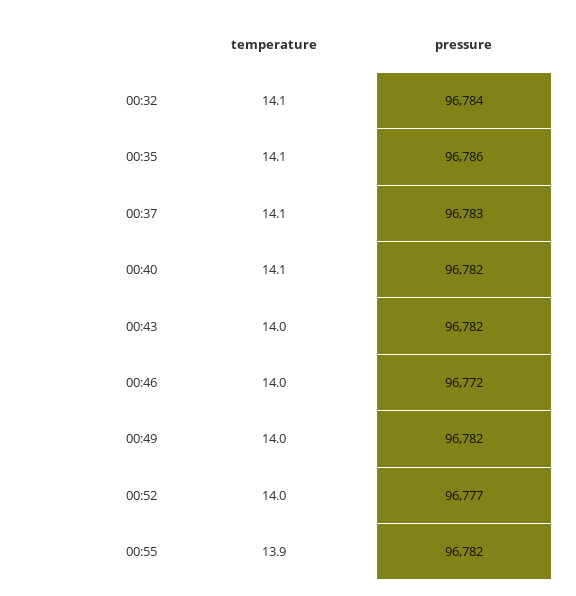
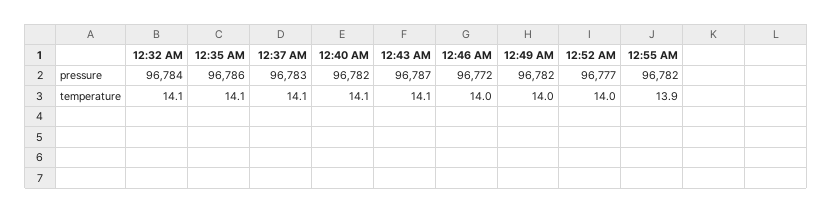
  {
    "temperature": {
      "00:32": 14.1,
      "00:35": 14.1,
      "00:37": 14.1,
      "00:40": 14.1,
-     "00:43": 14,
+     "00:43": 14.1,
      "00:46": 14,
      "00:49": 14,
      "00:52": 14,
      "00:55": 13.9
    },
    "pressure": {
      "00:32": 96784,
      "00:35": 96786,
      "00:37": 96783,
      "00:40": 96782,
-     "00:43": 96782,
+     "00:43": 96787,
      "00:46": 96772,
      "00:49": 96782,
      "00:52": 96777,
      "00:55": 96782
    }
  }

